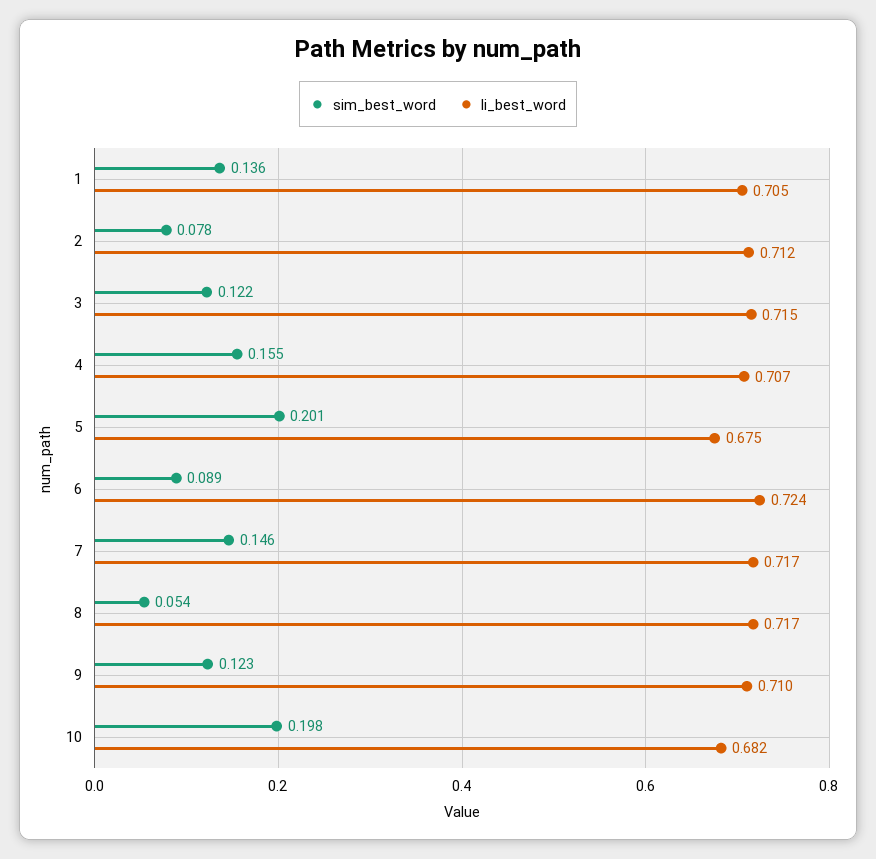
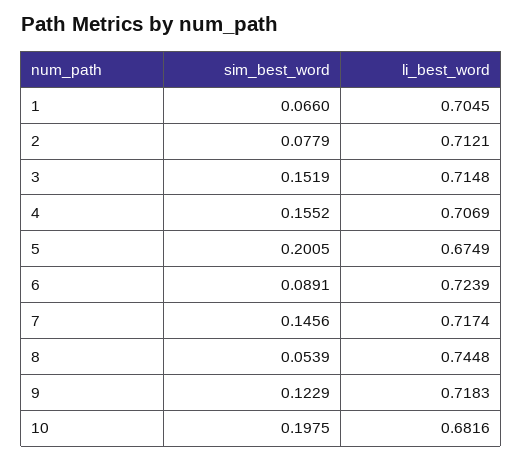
  {
    "sim_best_word": {
-     "1": 0.136,
+     "1": 0.066,
      "2": 0.0779,
-     "3": 0.122,
+     "3": 0.1519,
      "4": 0.1552,
      "5": 0.2005,
      "6": 0.0891,
      "7": 0.1456,
      "8": 0.0539,
      "9": 0.1229,
      "10": 0.1975
    },
    "li_best_word": {
      "1": 0.7045,
      "2": 0.7121,
      "3": 0.7148,
      "4": 0.7069,
      "5": 0.6749,
      "6": 0.7239,
      "7": 0.7174,
-     "8": 0.717,
+     "8": 0.7448,
-     "9": 0.71,
+     "9": 0.7183,
      "10": 0.6816
    }
  }

